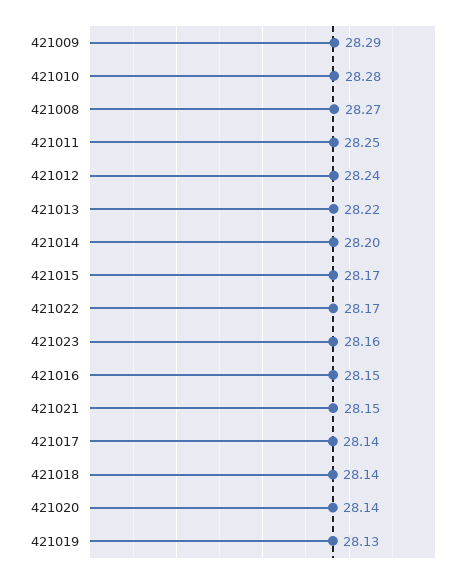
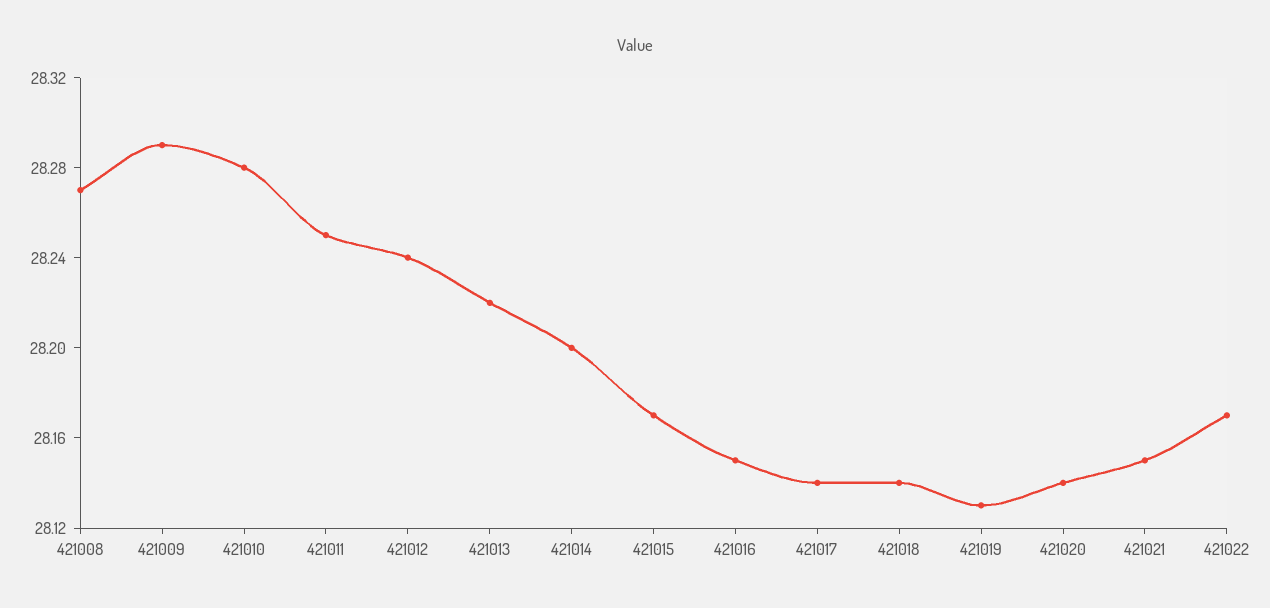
  {
    "421009": 28.29,
    "421010": 28.28,
    "421008": 28.27,
    "421011": 28.25,
    "421012": 28.24,
    "421013": 28.22,
    "421014": 28.2,
    "421015": 28.17,
    "421022": 28.17,
-   "421023": 28.16,
    "421016": 28.15,
    "421021": 28.15,
    "421017": 28.14,
    "421018": 28.14,
    "421020": 28.14,
    "421019": 28.13
  }

